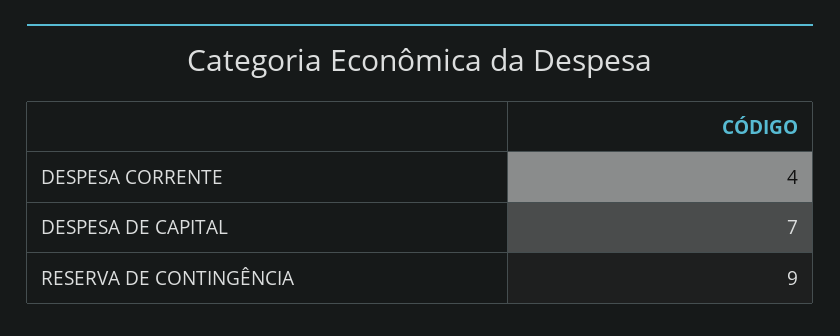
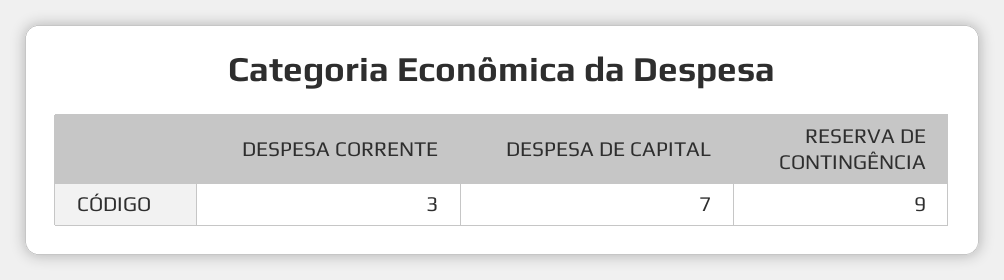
  {
-   "DESPESA CORRENTE": 4,
+   "DESPESA CORRENTE": 3,
    "DESPESA DE CAPITAL": 7,
    "RESERVA DE CONTINGÊNCIA": 9
  }

